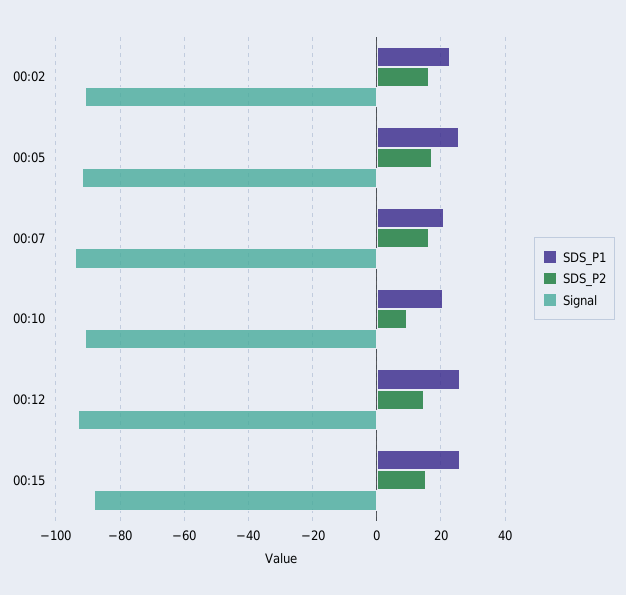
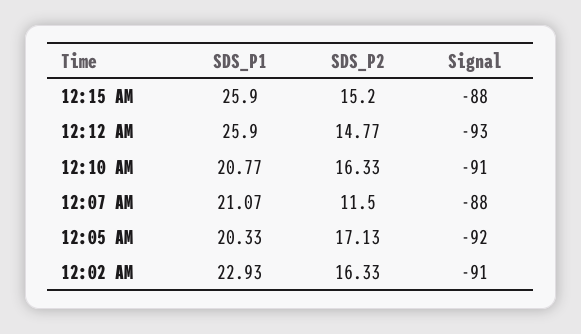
  {
    "SDS_P1": {
      "00:02": 22.93,
-     "00:05": 26,
+     "00:05": 20.33,
      "00:07": 21.07,
      "00:10": 20.77,
      "00:12": 25.9,
      "00:15": 25.9
    },
    "SDS_P2": {
      "00:02": 16.33,
      "00:05": 17.13,
-     "00:07": 16,
+     "00:07": 11.5,
-     "00:10": 10,
+     "00:10": 16.33,
      "00:12": 14.77,
      "00:15": 15.2
    },
    "Signal": {
      "00:02": -91,
      "00:05": -92,
-     "00:07": -94,
+     "00:07": -88,
      "00:10": -91,
      "00:12": -93,
      "00:15": -88
    }
  }

